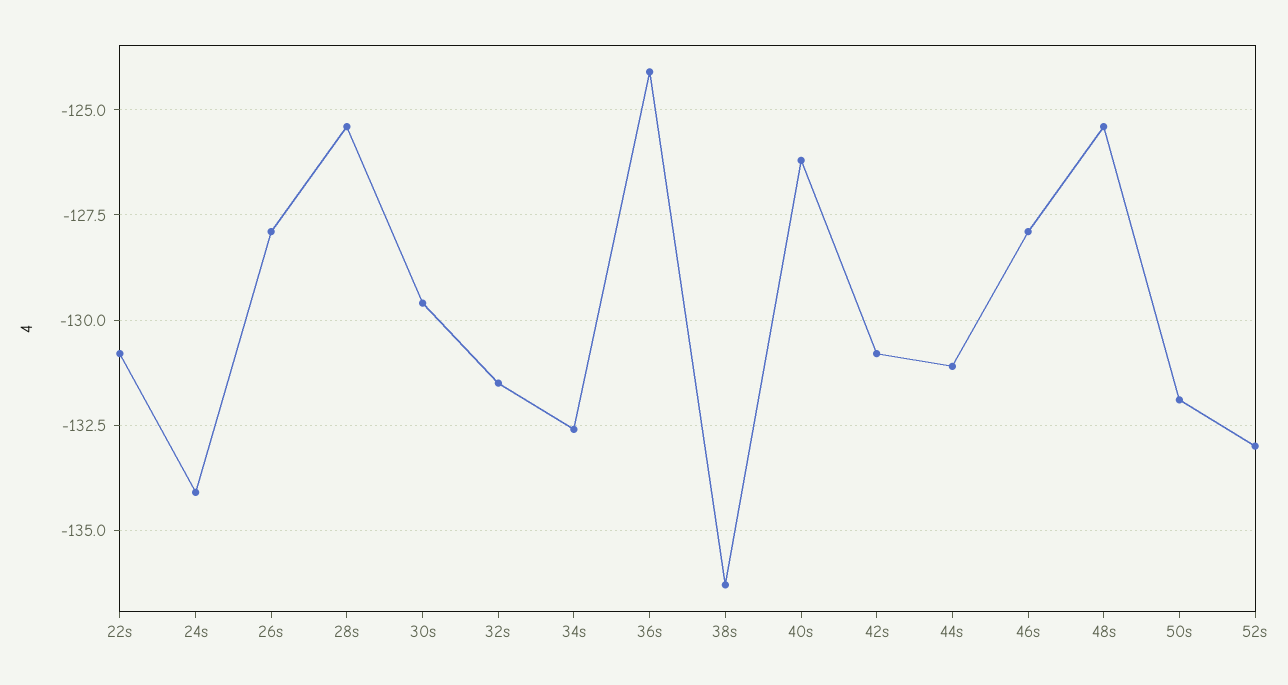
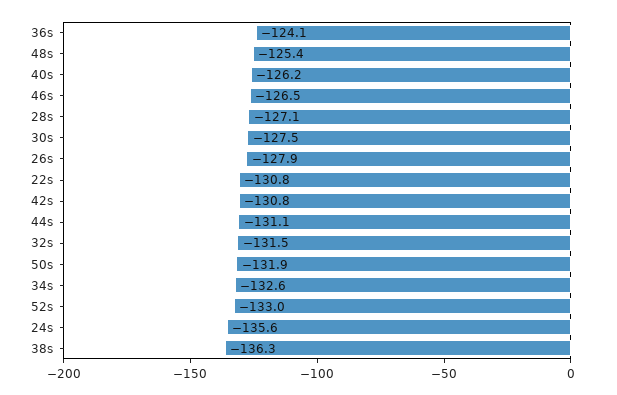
  {
    "22s": -130.8,
-   "24s": -134,
+   "24s": -135.6,
    "26s": -127.9,
-   "28s": -125.5,
+   "28s": -127.1,
-   "30s": -129.5,
+   "30s": -127.5,
    "32s": -131.5,
    "34s": -132.6,
    "36s": -124.1,
    "38s": -136.3,
    "40s": -126.2,
    "42s": -130.8,
    "44s": -131.1,
-   "46s": -128,
+   "46s": -126.5,
    "48s": -125.4,
    "50s": -131.9,
    "52s": -133
  }

